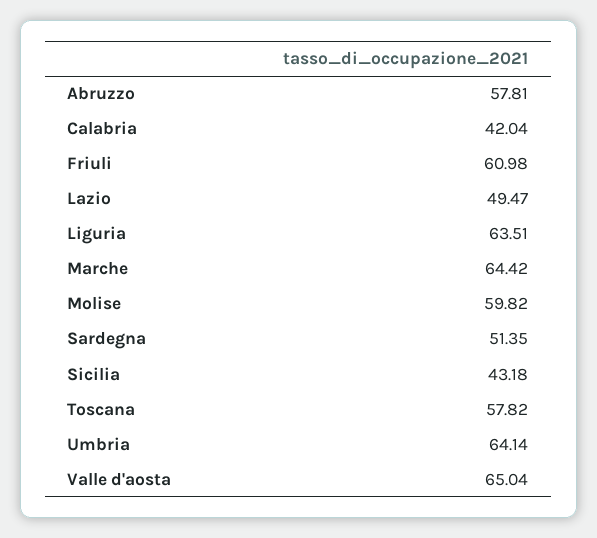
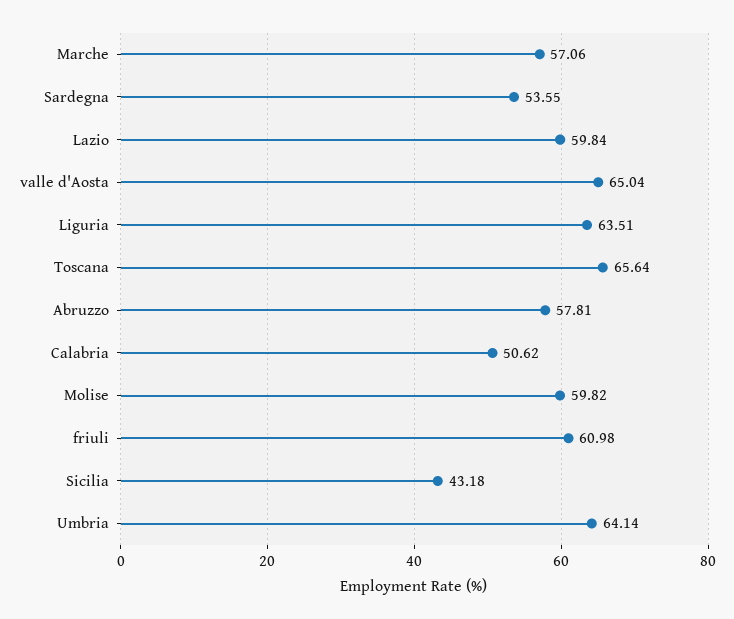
  {
    "Abruzzo": 57.81,
-   "Calabria": 42.04,
+   "Calabria": 50.62,
    "Friuli": 60.98,
-   "Lazio": 49.47,
+   "Lazio": 59.84,
    "Liguria": 63.51,
-   "Marche": 64.42,
+   "Marche": 57.06,
    "Molise": 59.82,
-   "Sardegna": 51.35,
+   "Sardegna": 53.55,
    "Sicilia": 43.18,
-   "Toscana": 57.82,
+   "Toscana": 65.64,
    "Umbria": 64.14,
    "Valle d'aosta": 65.04
  }

